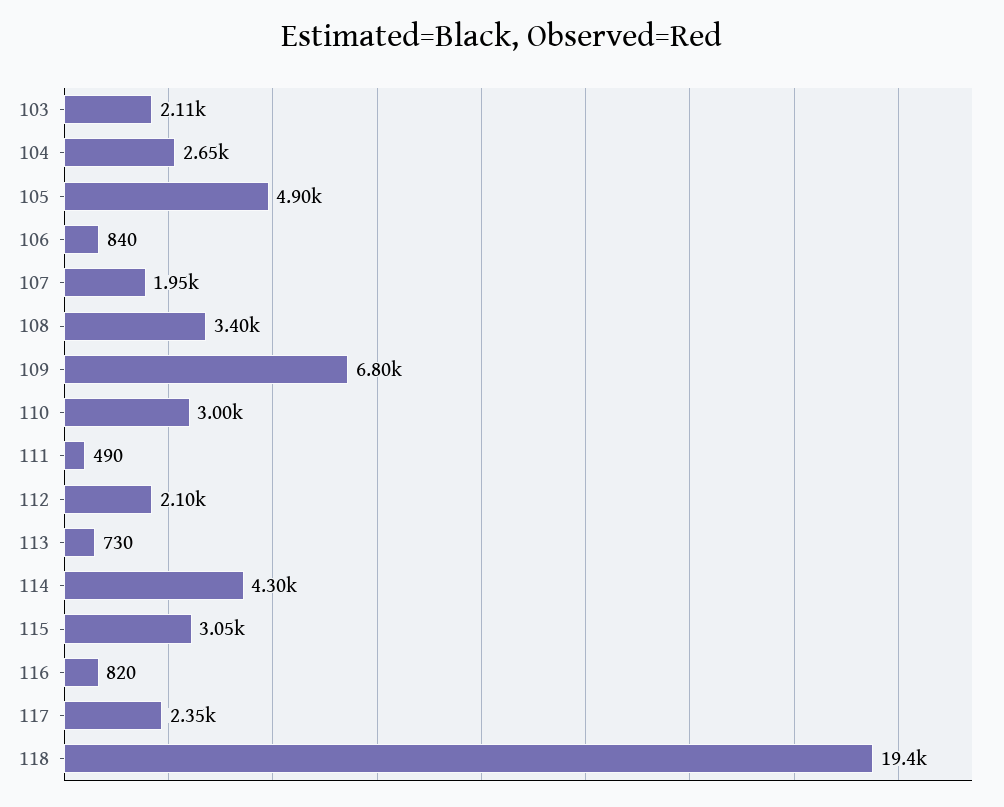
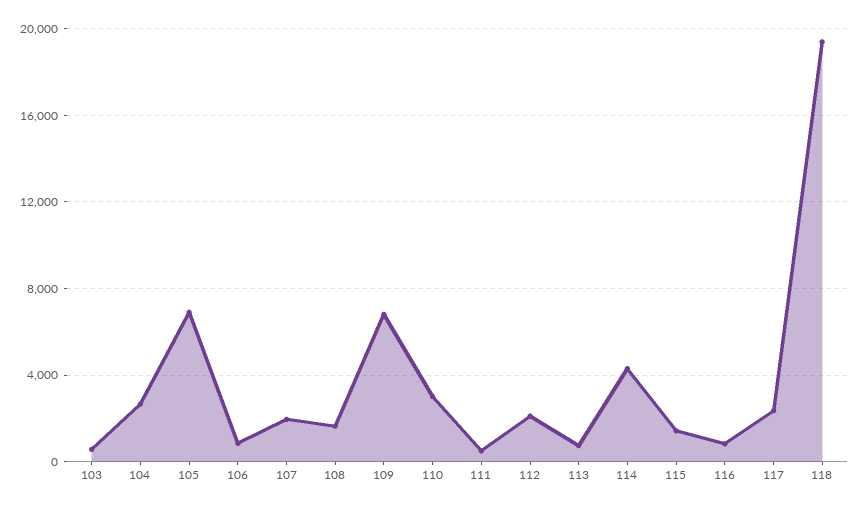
  {
-   "103": 2110,
+   "103": 500,
    "104": 2650,
-   "105": 4900,
+   "105": 7000,
    "106": 840,
    "107": 1950,
-   "108": 3400,
+   "108": 1500,
    "109": 6800,
    "110": 3000,
    "111": 490,
    "112": 2100,
    "113": 730,
    "114": 4300,
-   "115": 3050,
+   "115": 1500,
    "116": 820,
    "117": 2350,
    "118": 19400
  }

